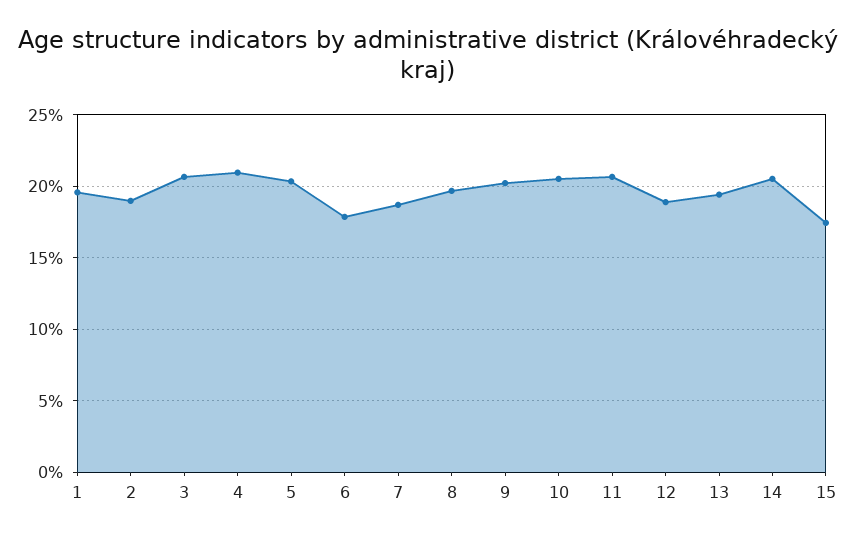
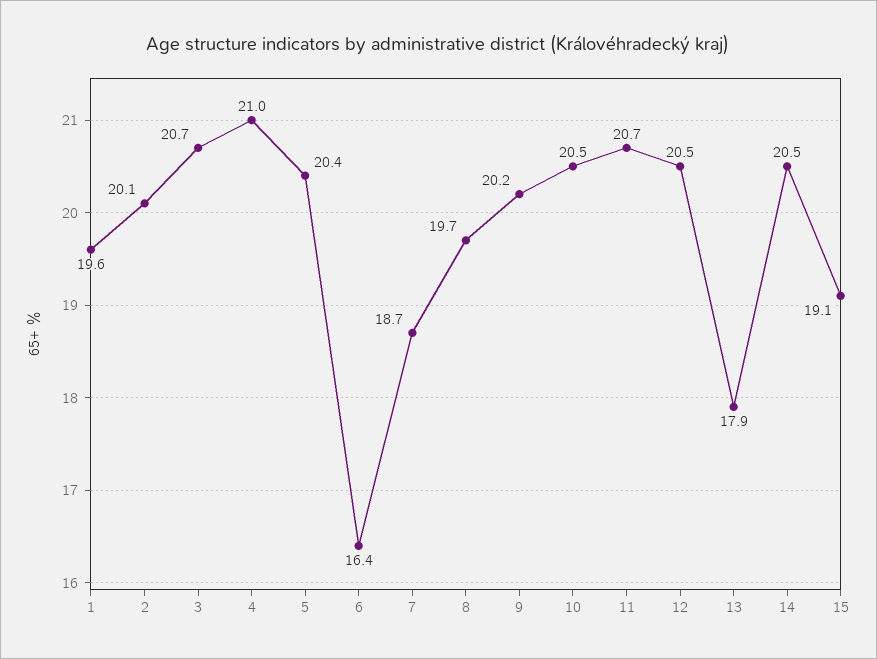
  {
    "1": 19.6,
-   "2": 19,
+   "2": 20.1,
    "3": 20.7,
    "4": 21,
    "5": 20.4,
-   "6": 18,
+   "6": 16.4,
    "7": 18.7,
    "8": 19.7,
    "9": 20.2,
    "10": 20.5,
    "11": 20.7,
-   "12": 19,
+   "12": 20.5,
-   "13": 19.5,
+   "13": 17.9,
    "14": 20.5,
-   "15": 17.5
+   "15": 19.1
  }

